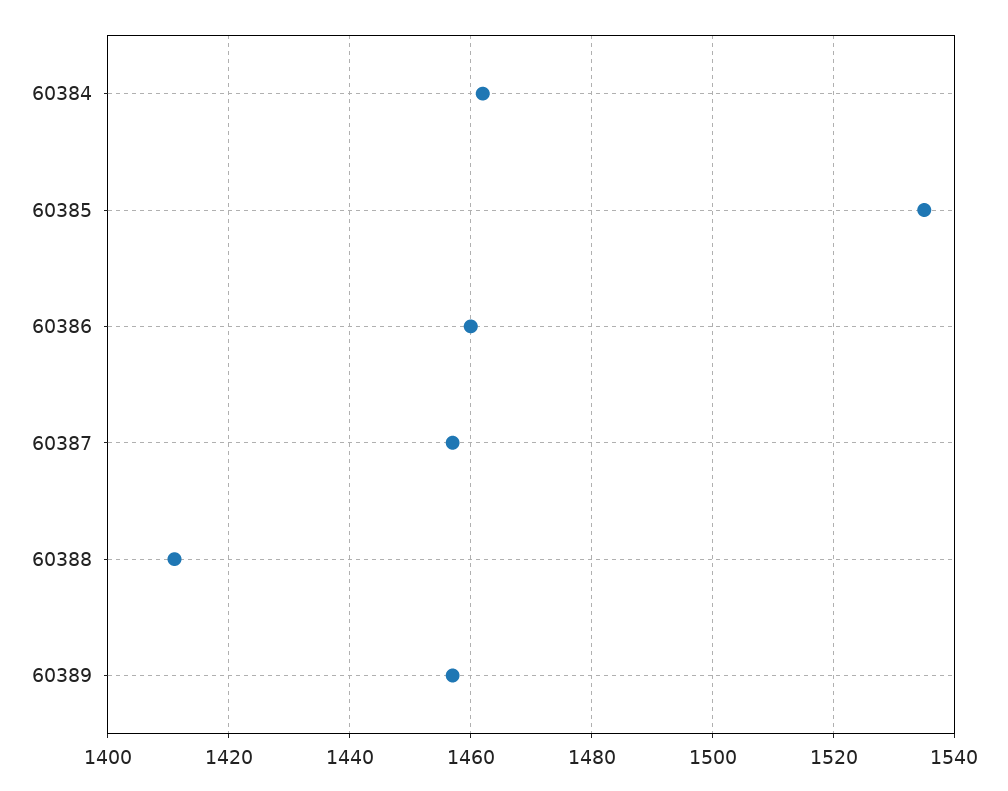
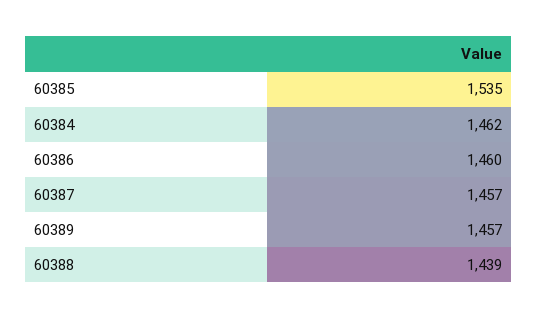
  {
    "60384": 1462,
    "60385": 1535,
    "60386": 1460,
    "60387": 1457,
-   "60388": 1410,
+   "60388": 1439,
    "60389": 1457
  }

